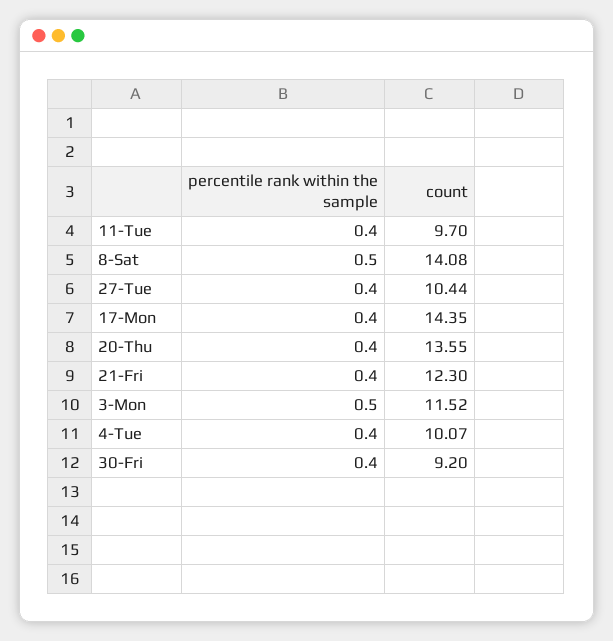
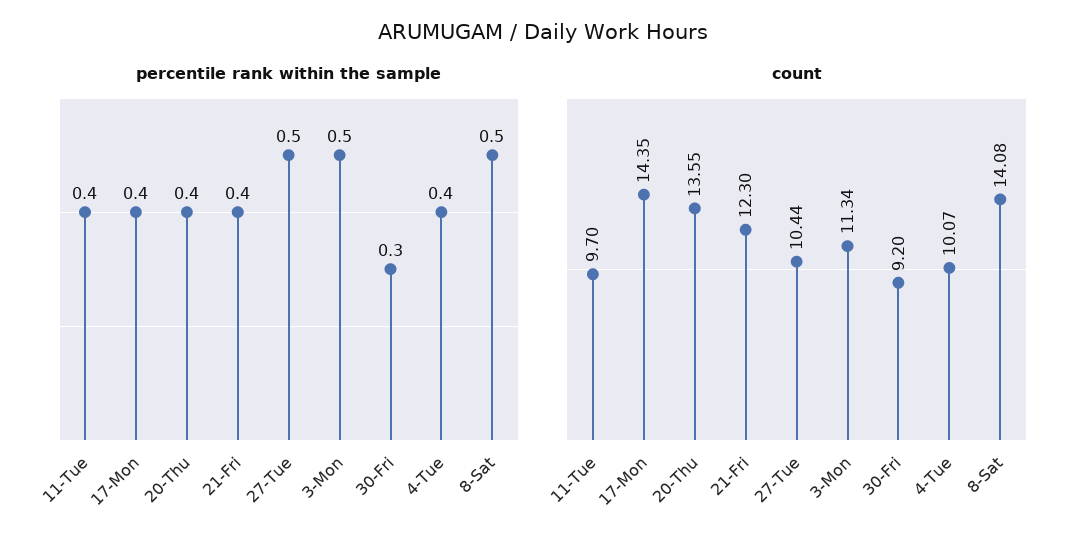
  {
    "percentile rank within the sample": {
      "11-Tue": 0.4,
      "8-Sat": 0.5,
-     "27-Tue": 0.4,
+     "27-Tue": 0.5,
      "17-Mon": 0.4,
      "20-Thu": 0.4,
      "21-Fri": 0.4,
      "3-Mon": 0.5,
      "4-Tue": 0.4,
-     "30-Fri": 0.4
+     "30-Fri": 0.3
    },
    "count": {
      "11-Tue": 9.7,
      "8-Sat": 14.08,
      "27-Tue": 10.44,
      "17-Mon": 14.35,
      "20-Thu": 13.55,
      "21-Fri": 12.3,
-     "3-Mon": 11.52,
+     "3-Mon": 11.34,
      "4-Tue": 10.07,
      "30-Fri": 9.2
    }
  }

